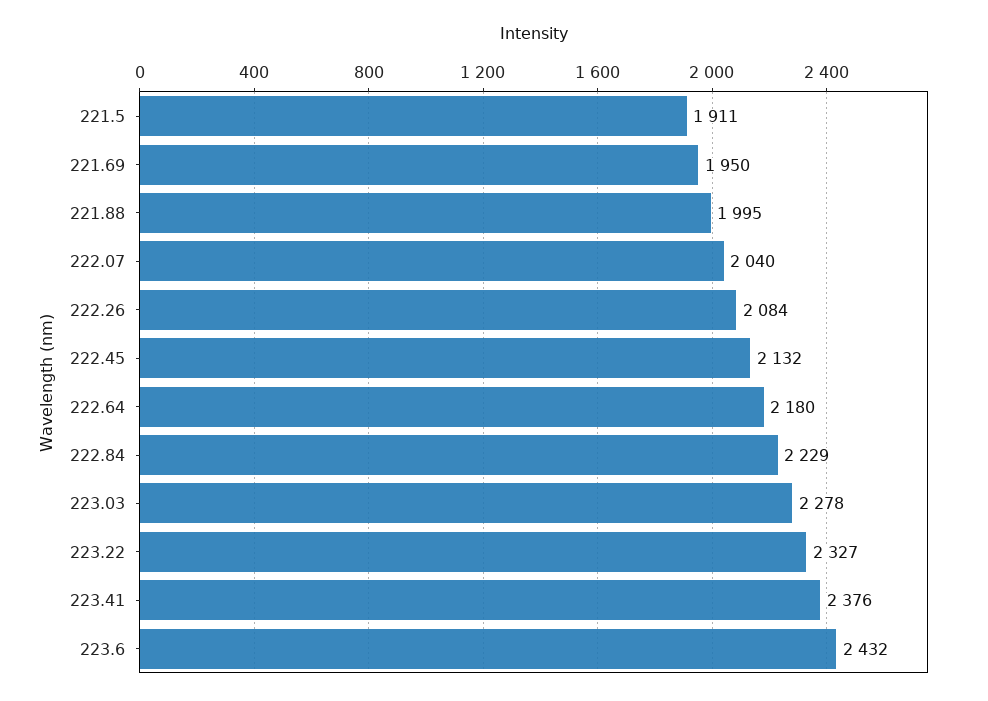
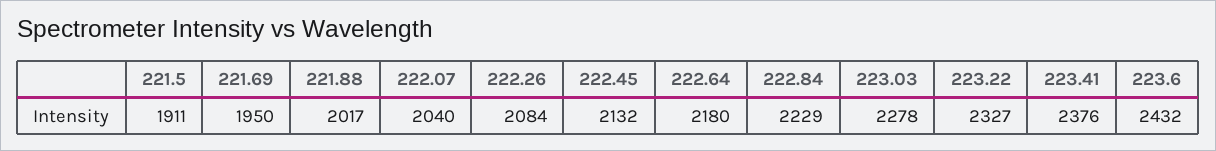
  {
    "221.5": 1911,
    "221.69": 1950,
-   "221.88": 1995,
+   "221.88": 2017,
    "222.07": 2040,
    "222.26": 2084,
    "222.45": 2132,
    "222.64": 2180,
    "222.84": 2229,
    "223.03": 2278,
    "223.22": 2327,
    "223.41": 2376,
    "223.6": 2432
  }

